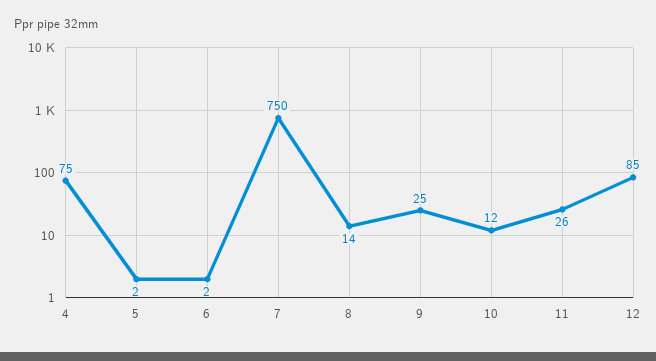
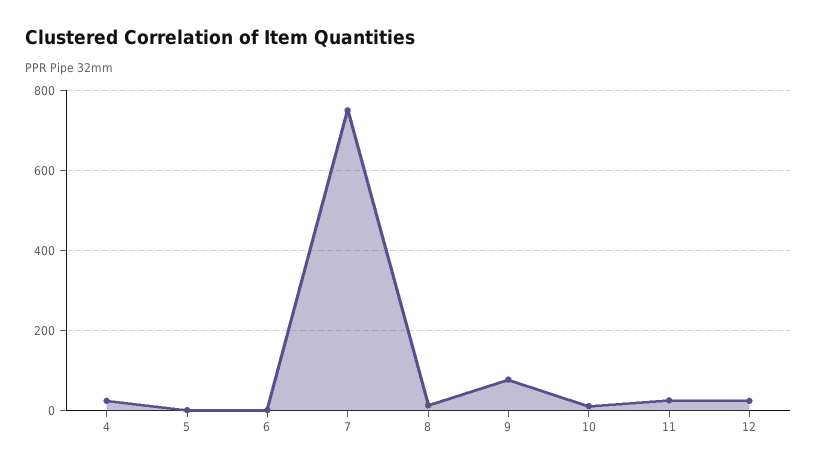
  {
-   "4": 75,
+   "4": 20,
    "5": 2,
    "6": 2,
    "7": 750,
    "8": 14,
-   "9": 25,
+   "9": 80,
    "10": 12,
    "11": 26,
-   "12": 85
+   "12": 20
  }

